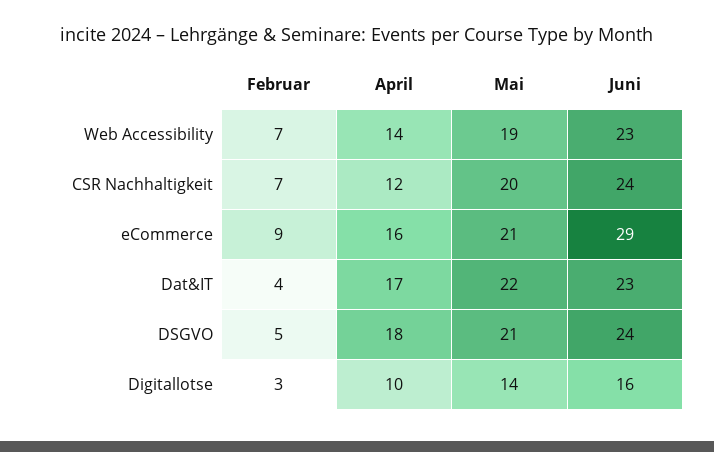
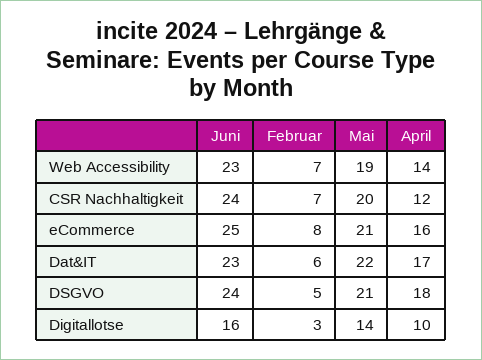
  {
    "Februar": {
      "Web Accessibility": 7,
      "CSR Nachhaltigkeit": 7,
-     "eCommerce": 9,
+     "eCommerce": 8,
-     "Dat&IT": 4,
+     "Dat&IT": 6,
      "DSGVO": 5,
      "Digitallotse": 3
    },
    "April": {
      "Web Accessibility": 14,
      "CSR Nachhaltigkeit": 12,
      "eCommerce": 16,
      "Dat&IT": 17,
      "DSGVO": 18,
      "Digitallotse": 10
    },
    "Mai": {
      "Web Accessibility": 19,
      "CSR Nachhaltigkeit": 20,
      "eCommerce": 21,
      "Dat&IT": 22,
      "DSGVO": 21,
      "Digitallotse": 14
    },
    "Juni": {
      "Web Accessibility": 23,
      "CSR Nachhaltigkeit": 24,
-     "eCommerce": 29,
+     "eCommerce": 25,
      "Dat&IT": 23,
      "DSGVO": 24,
      "Digitallotse": 16
    }
  }

